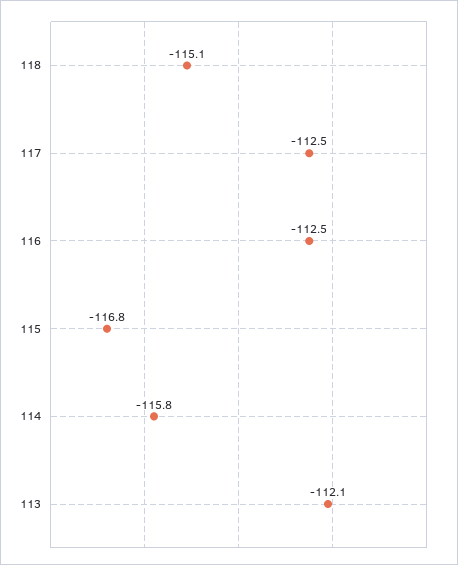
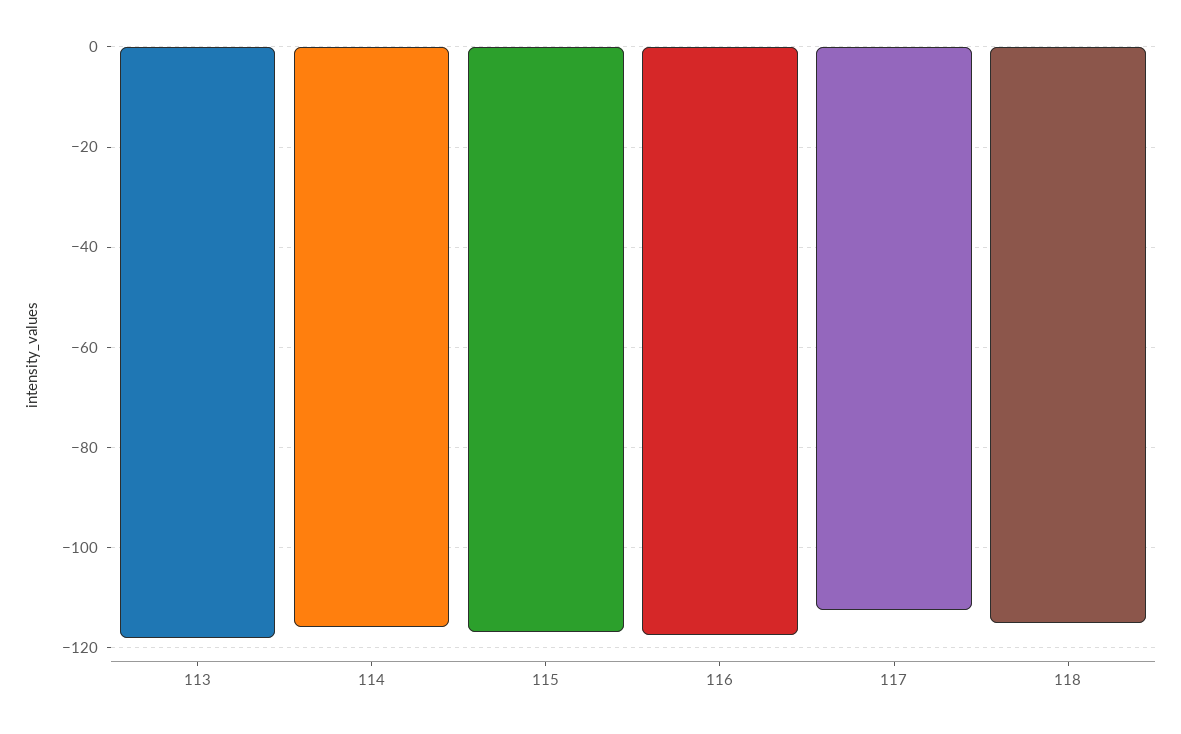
  {
    "118": -115.1,
    "117": -112.5,
-   "116": -112.5,
+   "116": -118,
    "115": -116.8,
    "114": -115.8,
-   "113": -112.1
+   "113": -118
  }

